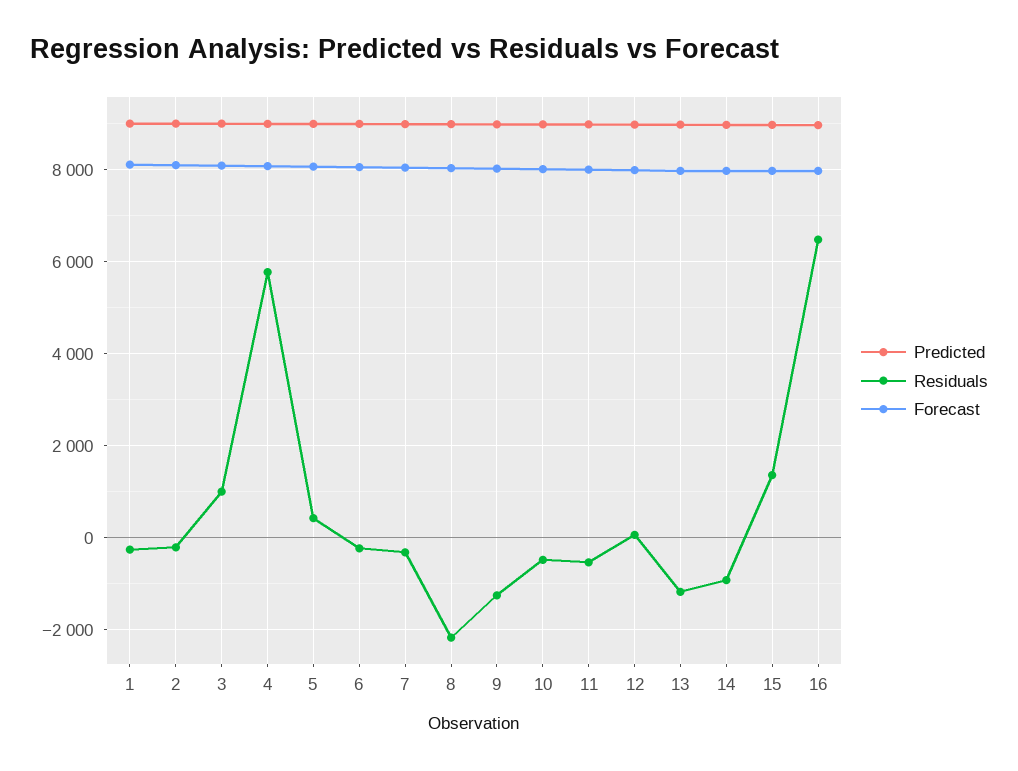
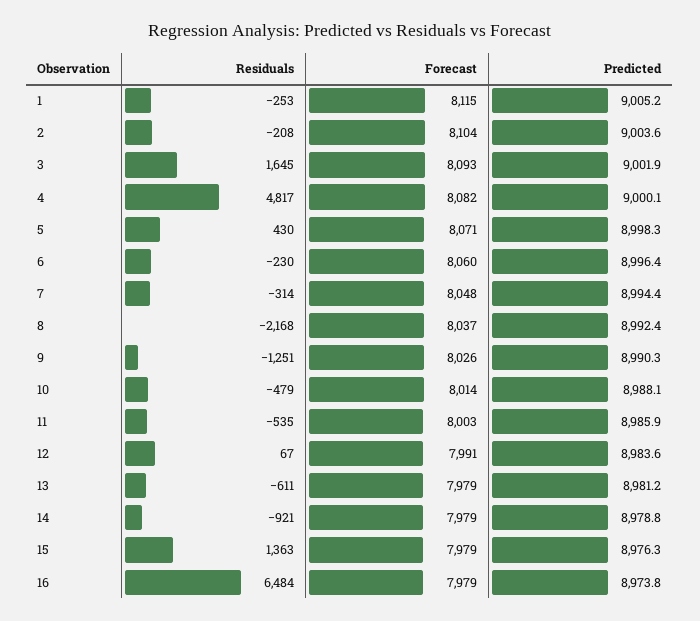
  {
    "Predicted": {
      "1": 9005.2,
      "2": 9003.6,
      "3": 9001.9,
      "4": 9000.1,
      "5": 8998.3,
      "6": 8996.4,
      "7": 8994.4,
      "8": 8992.4,
      "9": 8990.3,
      "10": 8988.1,
      "11": 8985.9,
      "12": 8983.6,
      "13": 8981.2,
      "14": 8978.8,
      "15": 8976.3,
      "16": 8973.8
    },
    "Residuals": {
      "1": -253,
      "2": -208,
-     "3": 1000,
+     "3": 1645,
-     "4": 5800,
+     "4": 4817,
      "5": 430,
      "6": -230,
      "7": -314,
      "8": -2168,
      "9": -1251,
      "10": -479,
      "11": -535,
      "12": 67,
-     "13": -1200,
+     "13": -611,
      "14": -921,
      "15": 1363,
      "16": 6484
    },
    "Forecast": {
      "1": 8115,
      "2": 8104,
      "3": 8093,
      "4": 8082,
      "5": 8071,
      "6": 8060,
      "7": 8048,
      "8": 8037,
      "9": 8026,
      "10": 8014,
      "11": 8003,
      "12": 7991,
      "13": 7979,
      "14": 7979,
      "15": 7979,
      "16": 7979
    }
  }

